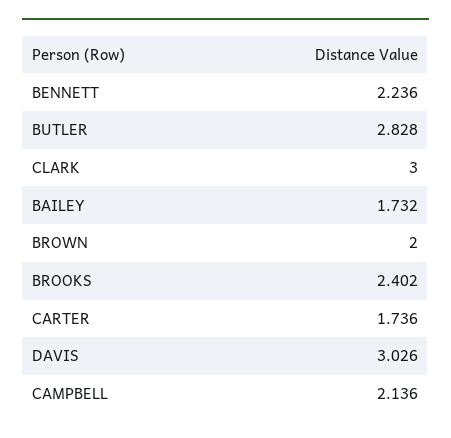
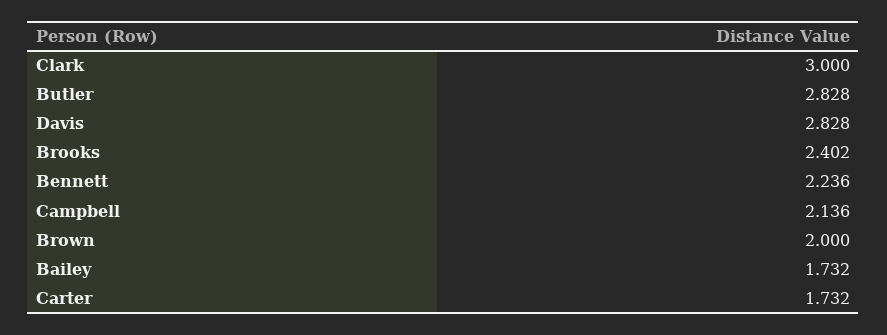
  {
    "BENNETT": 2.236,
    "BUTLER": 2.828,
    "CLARK": 3,
    "BAILEY": 1.732,
    "BROWN": 2,
    "BROOKS": 2.402,
-   "CARTER": 1.736,
+   "CARTER": 1.732,
-   "DAVIS": 3.026,
+   "DAVIS": 2.828,
    "CAMPBELL": 2.136
  }

